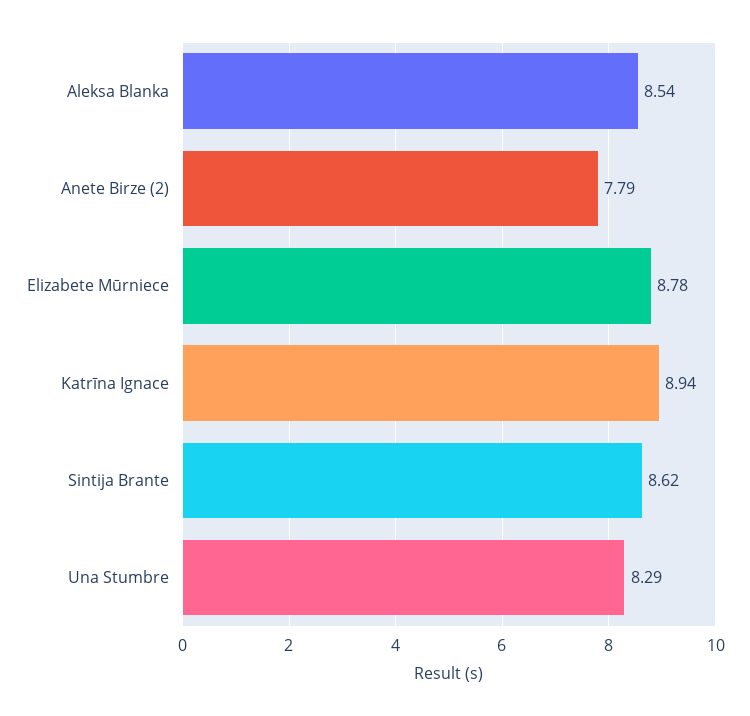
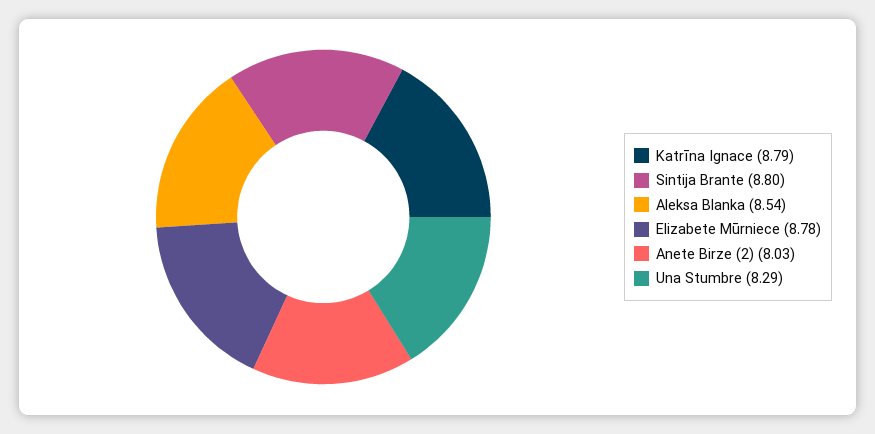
  {
    "Aleksa Blanka": 8.54,
-   "Anete Birze (2)": 7.79,
+   "Anete Birze (2)": 8.03,
    "Elizabete Mūrniece": 8.78,
-   "Katrīna Ignace": 8.94,
+   "Katrīna Ignace": 8.79,
-   "Sintija Brante": 8.62,
+   "Sintija Brante": 8.8,
    "Una Stumbre": 8.29
  }

